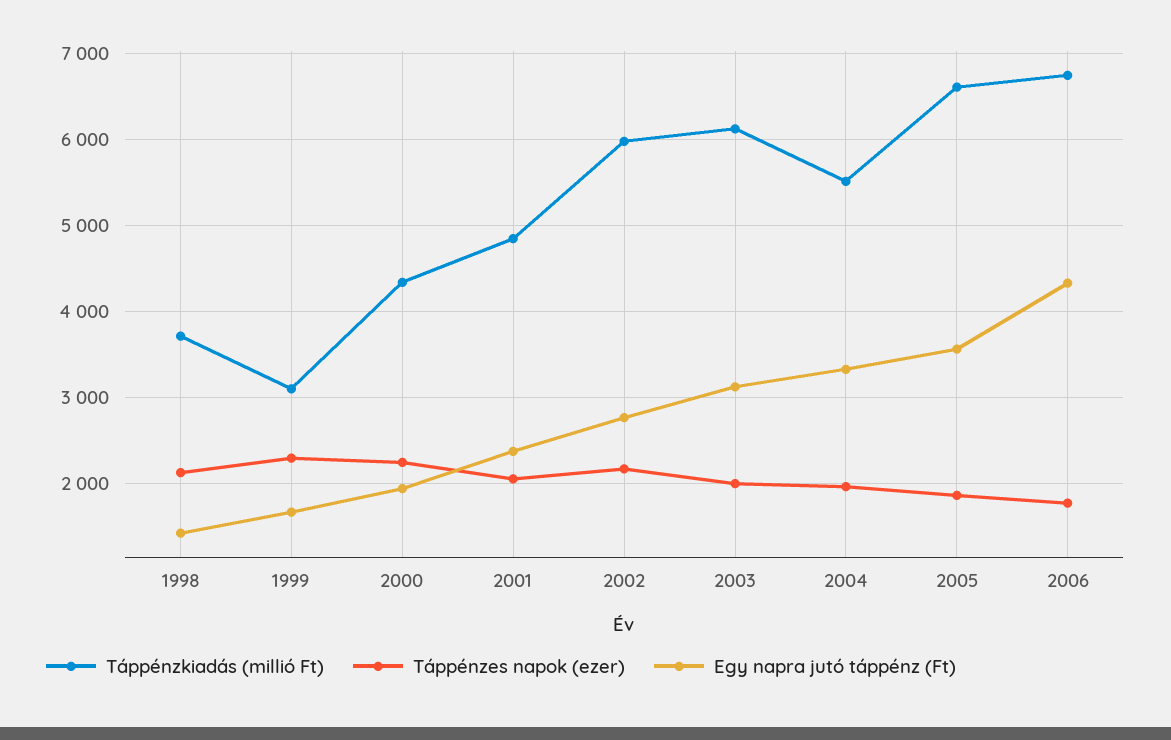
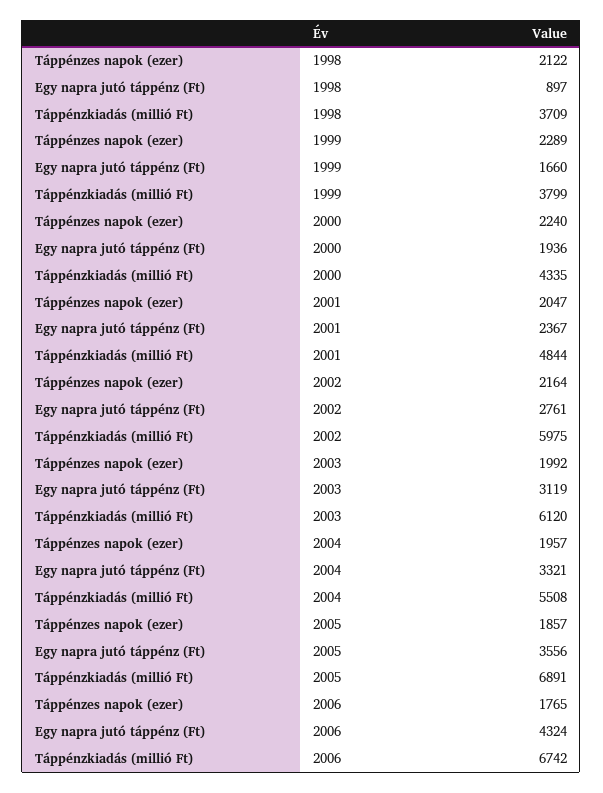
  {
    "Táppénzkiadás (millió Ft)": {
      "1998": 3709,
-     "1999": 3100,
+     "1999": 3799,
      "2000": 4335,
      "2001": 4844,
      "2002": 5975,
      "2003": 6120,
      "2004": 5508,
-     "2005": 6600,
+     "2005": 6891,
      "2006": 6742
    },
    "Táppénzes napok (ezer)": {
      "1998": 2122,
      "1999": 2289,
      "2000": 2240,
      "2001": 2047,
      "2002": 2164,
      "2003": 1992,
      "2004": 1957,
      "2005": 1857,
      "2006": 1765
    },
    "Egy napra jutó táppénz (Ft)": {
-     "1998": 1400,
+     "1998": 897,
      "1999": 1660,
      "2000": 1936,
      "2001": 2367,
      "2002": 2761,
      "2003": 3119,
      "2004": 3321,
      "2005": 3556,
      "2006": 4324
    }
  }

